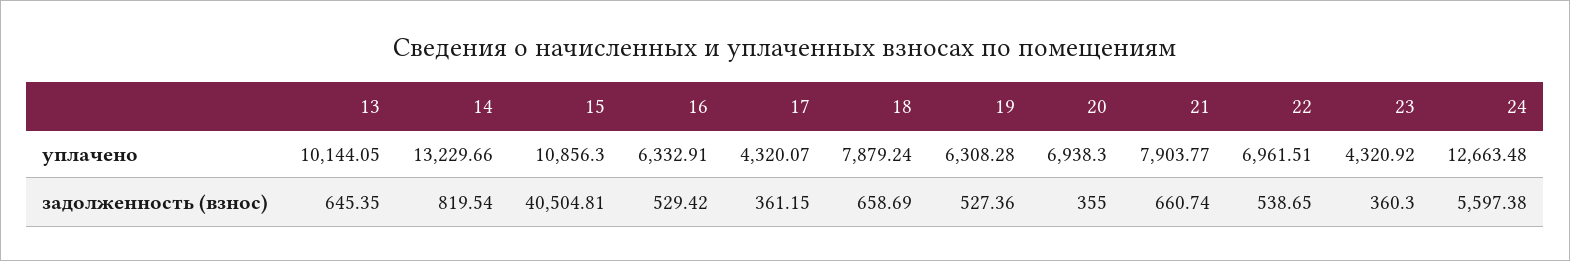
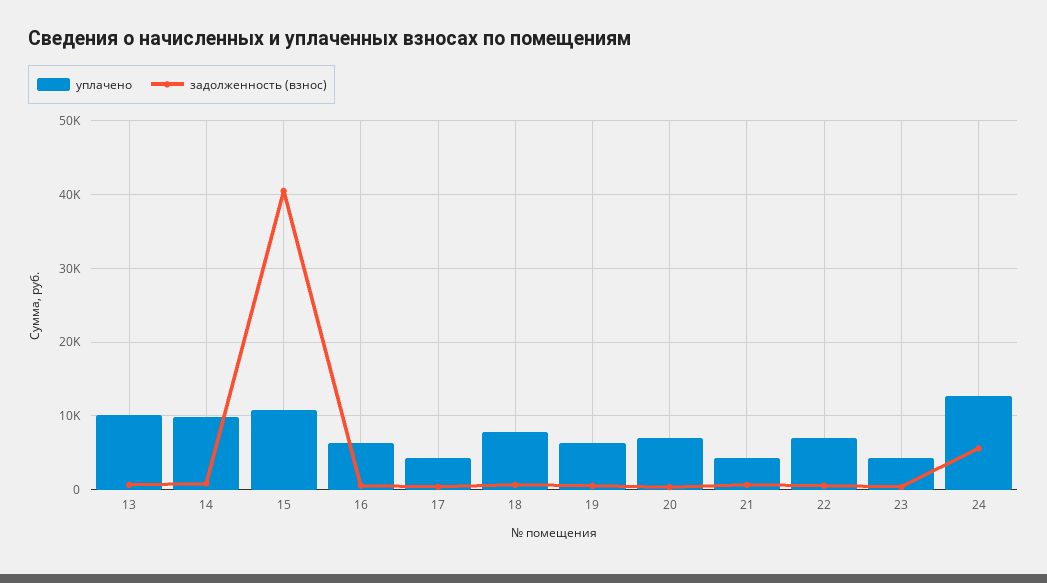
  {
    "уплачено": {
      "13": 10144.05,
-     "14": 13229.66,
+     "14": 10000,
      "15": 10856.3,
      "16": 6332.91,
      "17": 4320.07,
      "18": 7879.24,
      "19": 6308.28,
      "20": 6938.3,
-     "21": 7903.77,
+     "21": 4000,
      "22": 6961.51,
      "23": 4320.92,
      "24": 12663.48
    },
    "задолженность (взнос)": {
      "13": 645.35,
      "14": 819.54,
      "15": 40504.81,
      "16": 529.42,
      "17": 361.15,
      "18": 658.69,
      "19": 527.36,
      "20": 355,
      "21": 660.74,
      "22": 538.65,
      "23": 360.3,
      "24": 5597.38
    }
  }

